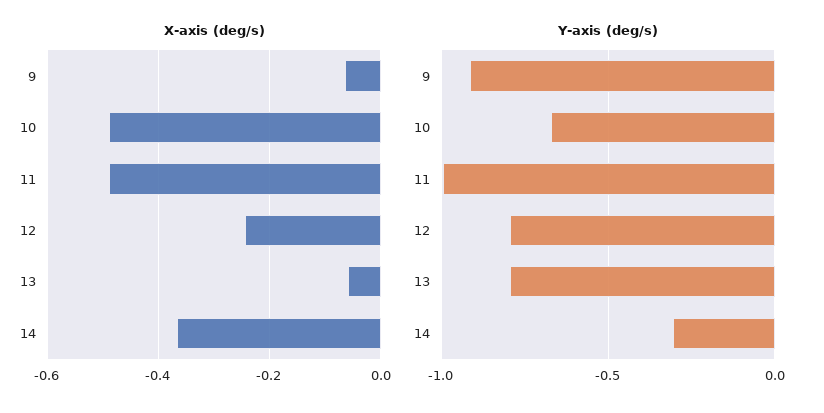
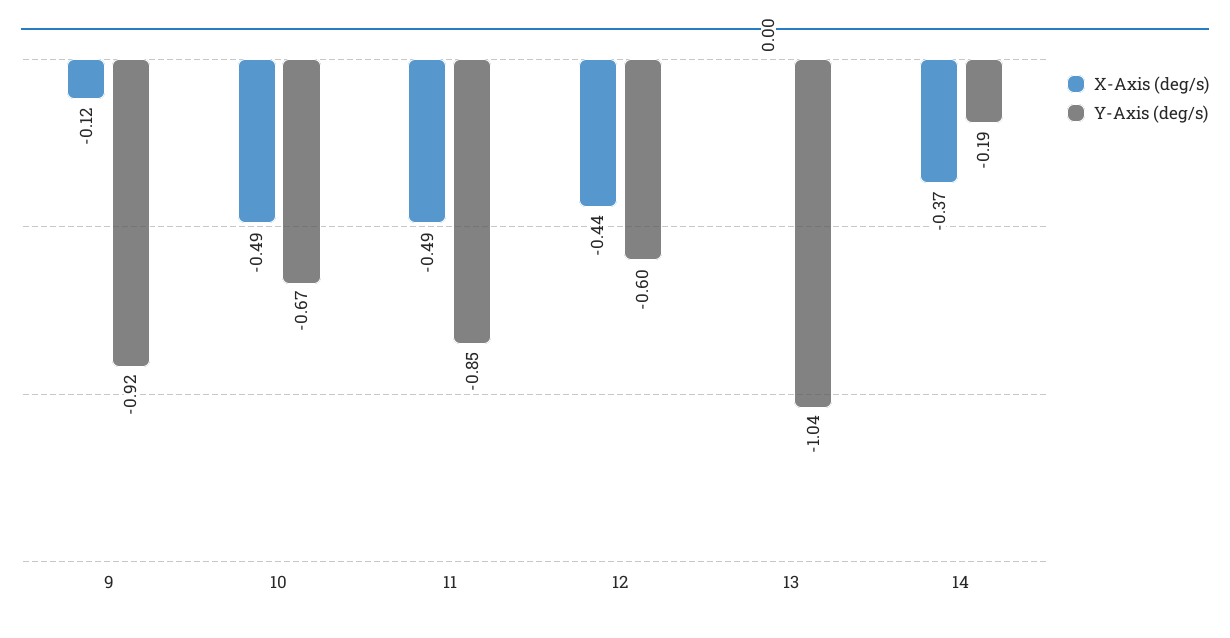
  {
    "X-axis (deg/s)": {
-     "9": -0.06,
+     "9": -0.12,
      "10": -0.49,
      "11": -0.49,
-     "12": -0.24,
+     "12": -0.44,
-     "13": -0.06,
+     "13": 0,
      "14": -0.37
    },
    "Y-axis (deg/s)": {
      "9": -0.92,
      "10": -0.67,
-     "11": -1,
+     "11": -0.85,
-     "12": -0.8,
+     "12": -0.6,
-     "13": -0.8,
+     "13": -1.04,
-     "14": -0.3
+     "14": -0.19
    }
  }

